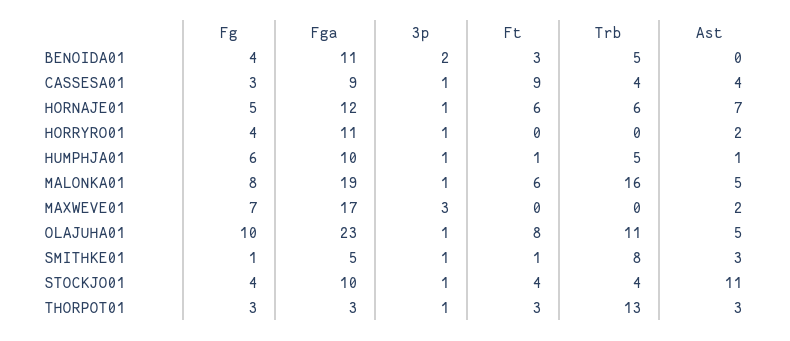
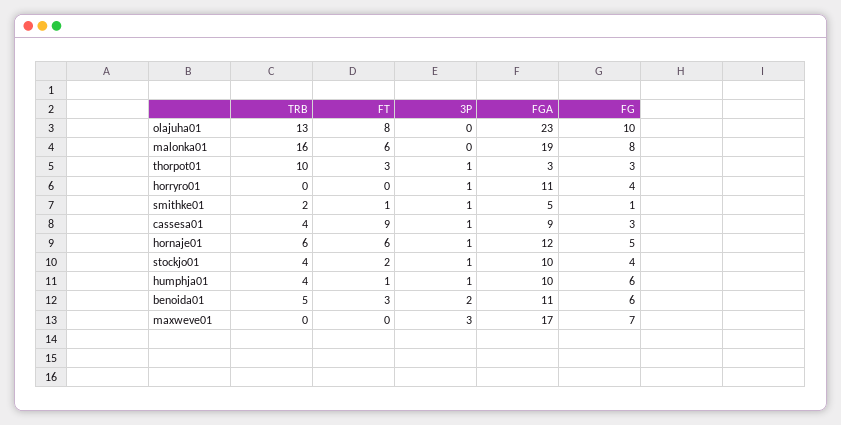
  {
    "Fg": {
-     "BENOIDA01": 4,
+     "BENOIDA01": 6,
      "CASSESA01": 3,
      "HORNAJE01": 5,
      "HORRYRO01": 4,
      "HUMPHJA01": 6,
      "MALONKA01": 8,
      "MAXWEVE01": 7,
      "OLAJUHA01": 10,
      "SMITHKE01": 1,
      "STOCKJO01": 4,
      "THORPOT01": 3
    },
    "Fga": {
      "BENOIDA01": 11,
      "CASSESA01": 9,
      "HORNAJE01": 12,
      "HORRYRO01": 11,
      "HUMPHJA01": 10,
      "MALONKA01": 19,
      "MAXWEVE01": 17,
      "OLAJUHA01": 23,
      "SMITHKE01": 5,
      "STOCKJO01": 10,
      "THORPOT01": 3
    },
    "3p": {
      "BENOIDA01": 2,
      "CASSESA01": 1,
      "HORNAJE01": 1,
      "HORRYRO01": 1,
      "HUMPHJA01": 1,
-     "MALONKA01": 1,
+     "MALONKA01": 0,
      "MAXWEVE01": 3,
-     "OLAJUHA01": 1,
+     "OLAJUHA01": 0,
      "SMITHKE01": 1,
      "STOCKJO01": 1,
      "THORPOT01": 1
    },
    "Ft": {
      "BENOIDA01": 3,
      "CASSESA01": 9,
      "HORNAJE01": 6,
      "HORRYRO01": 0,
      "HUMPHJA01": 1,
      "MALONKA01": 6,
      "MAXWEVE01": 0,
      "OLAJUHA01": 8,
      "SMITHKE01": 1,
-     "STOCKJO01": 4,
+     "STOCKJO01": 2,
      "THORPOT01": 3
    },
    "Trb": {
      "BENOIDA01": 5,
      "CASSESA01": 4,
      "HORNAJE01": 6,
      "HORRYRO01": 0,
-     "HUMPHJA01": 5,
+     "HUMPHJA01": 4,
      "MALONKA01": 16,
      "MAXWEVE01": 0,
-     "OLAJUHA01": 11,
+     "OLAJUHA01": 13,
-     "SMITHKE01": 8,
+     "SMITHKE01": 2,
      "STOCKJO01": 4,
-     "THORPOT01": 13
+     "THORPOT01": 10
-   },
+   }
-   "Ast": {
-     "BENOIDA01": 0,
-     "CASSESA01": 4,
-     "HORNAJE01": 7,
-     "HORRYRO01": 2,
-     "HUMPHJA01": 1,
-     "MALONKA01": 5,
-     "MAXWEVE01": 2,
-     "OLAJUHA01": 5,
-     "SMITHKE01": 3,
-     "STOCKJO01": 11,
-     "THORPOT01": 3
-   }
  }

